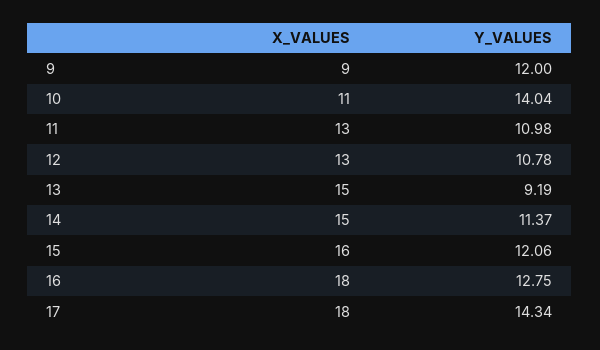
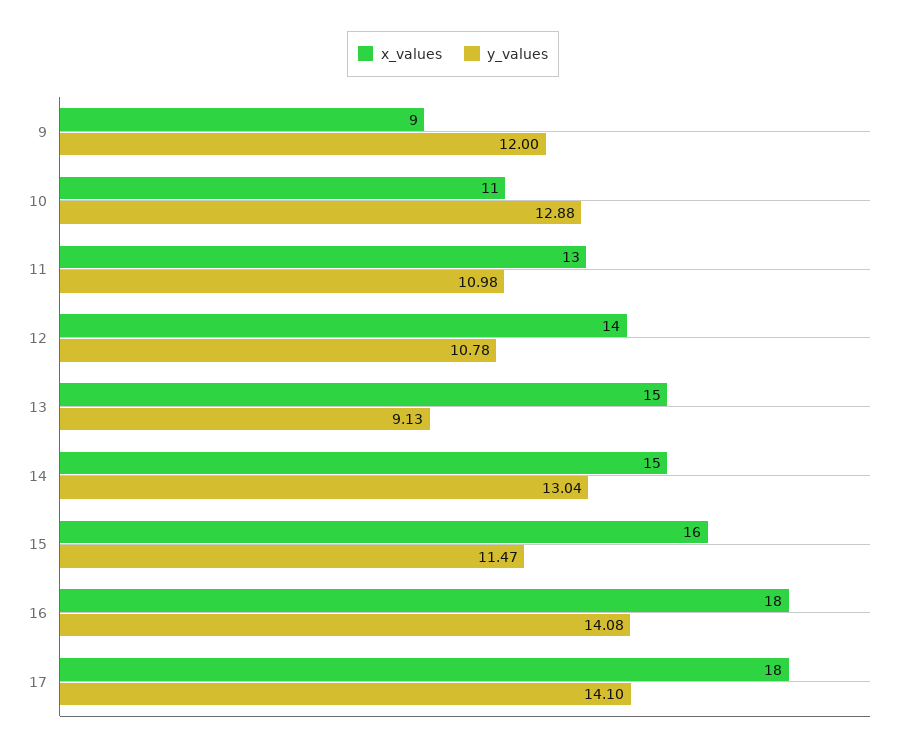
  {
    "X_VALUES": {
      "9": 9,
      "10": 11,
      "11": 13,
-     "12": 13,
+     "12": 14,
      "13": 15,
      "14": 15,
      "15": 16,
      "16": 18,
      "17": 18
    },
    "Y_VALUES": {
      "9": 12,
-     "10": 14.04,
+     "10": 12.88,
      "11": 10.98,
      "12": 10.78,
-     "13": 9.19,
+     "13": 9.13,
-     "14": 11.37,
+     "14": 13.04,
-     "15": 12.06,
+     "15": 11.47,
-     "16": 12.75,
+     "16": 14.08,
-     "17": 14.34
+     "17": 14.1
    }
  }

